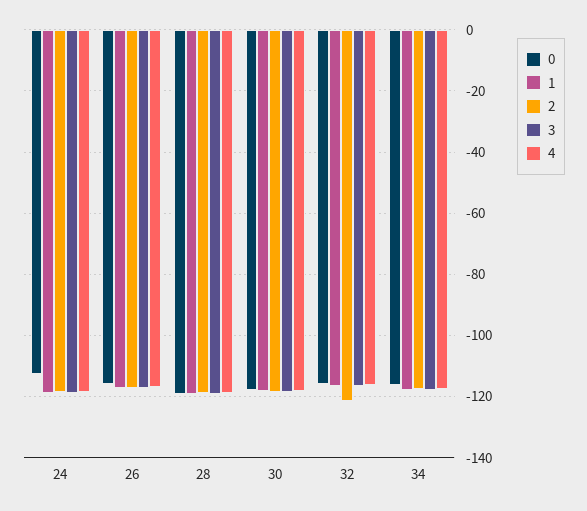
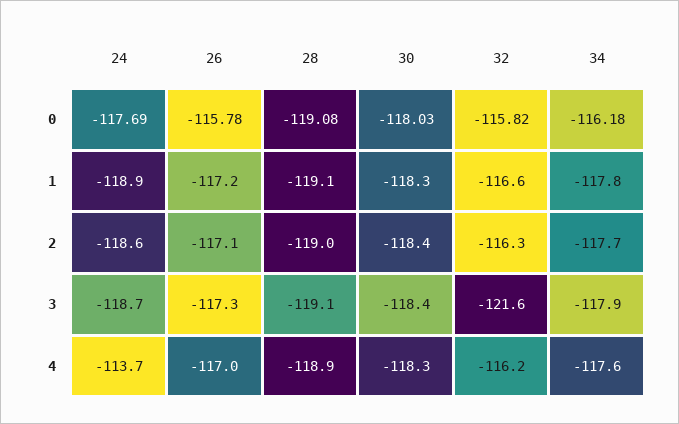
  {
    "0": {
-     "24": -112,
+     "24": -117.69,
      "26": -115.78,
      "28": -119.08,
      "30": -118.03,
      "32": -115.82,
      "34": -116.18
    },
    "1": {
      "24": -118.9,
      "26": -117.2,
      "28": -119.1,
      "30": -118.3,
      "32": -116.6,
      "34": -117.8
    },
    "2": {
      "24": -118.6,
      "26": -117.1,
      "28": -119,
      "30": -118.4,
-     "32": -122,
+     "32": -116.3,
      "34": -117.7
    },
    "3": {
      "24": -118.7,
      "26": -117.3,
      "28": -119.1,
      "30": -118.4,
-     "32": -116,
+     "32": -121.6,
      "34": -117.9
    },
    "4": {
-     "24": -118,
+     "24": -113.7,
      "26": -117,
      "28": -118.9,
      "30": -118.3,
      "32": -116.2,
      "34": -117.6
    }
  }

